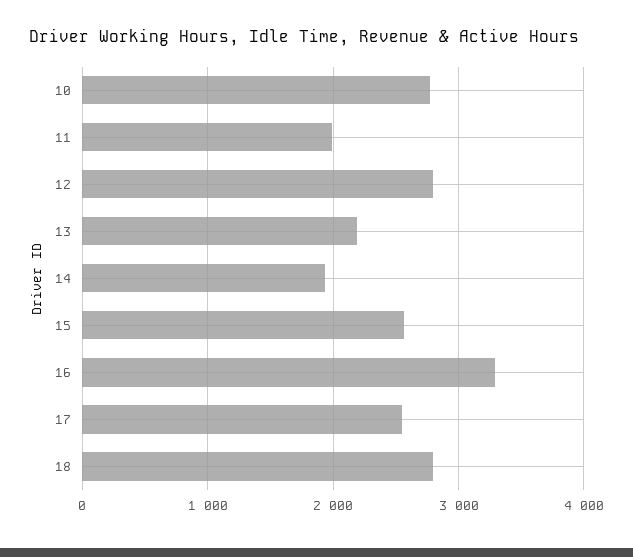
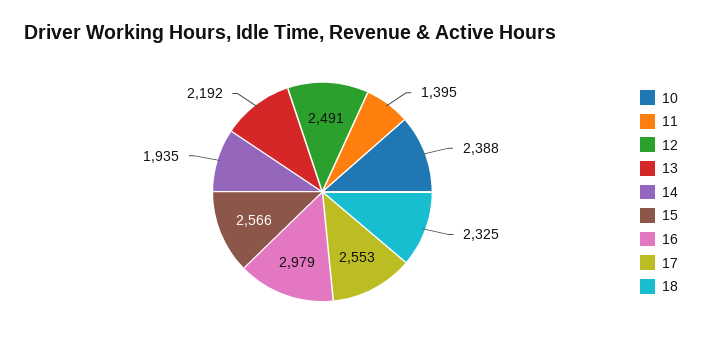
  {
-   "10": 2800,
+   "10": 2388,
-   "11": 2000,
+   "11": 1395,
-   "12": 2800,
+   "12": 2491,
    "13": 2192,
    "14": 1935,
    "15": 2566,
-   "16": 3300,
+   "16": 2979,
    "17": 2553,
-   "18": 2800
+   "18": 2325
  }

